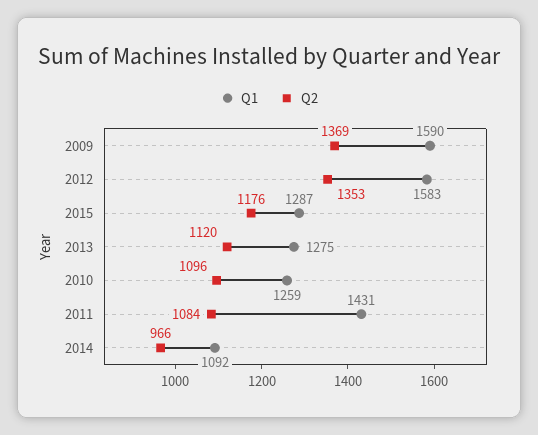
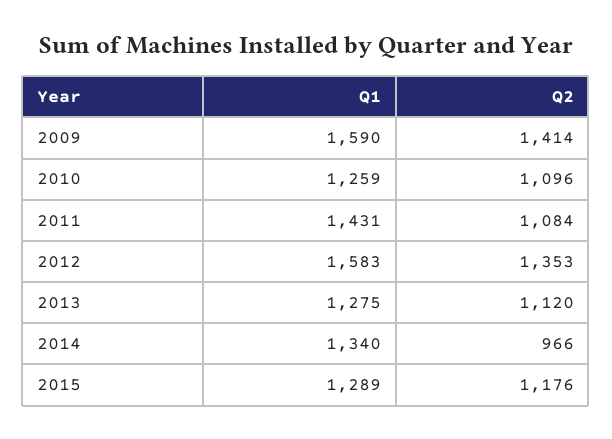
  {
    "Q1": {
      "2009": 1590,
      "2012": 1583,
-     "2015": 1287,
+     "2015": 1289,
      "2013": 1275,
      "2010": 1259,
      "2011": 1431,
-     "2014": 1092
+     "2014": 1340
    },
    "Q2": {
-     "2009": 1369,
+     "2009": 1414,
      "2012": 1353,
      "2015": 1176,
      "2013": 1120,
      "2010": 1096,
      "2011": 1084,
      "2014": 966
    }
  }

